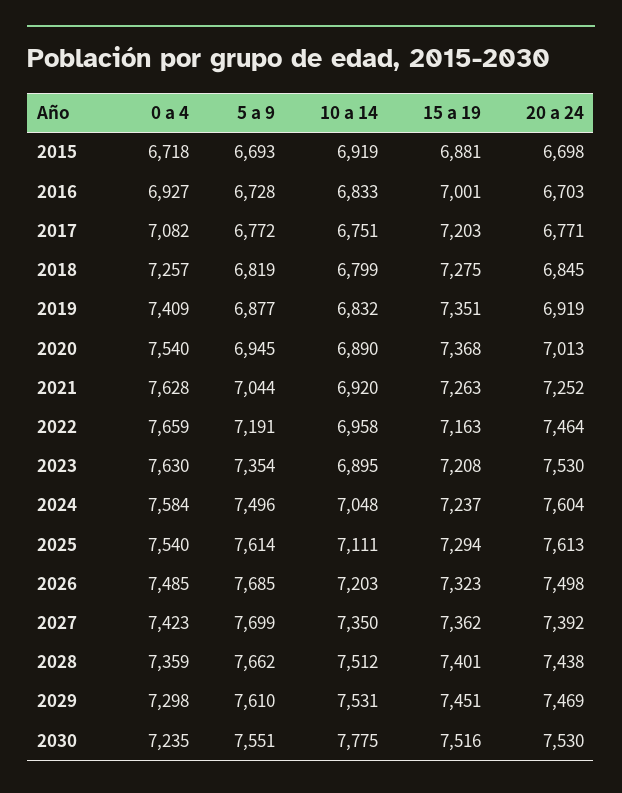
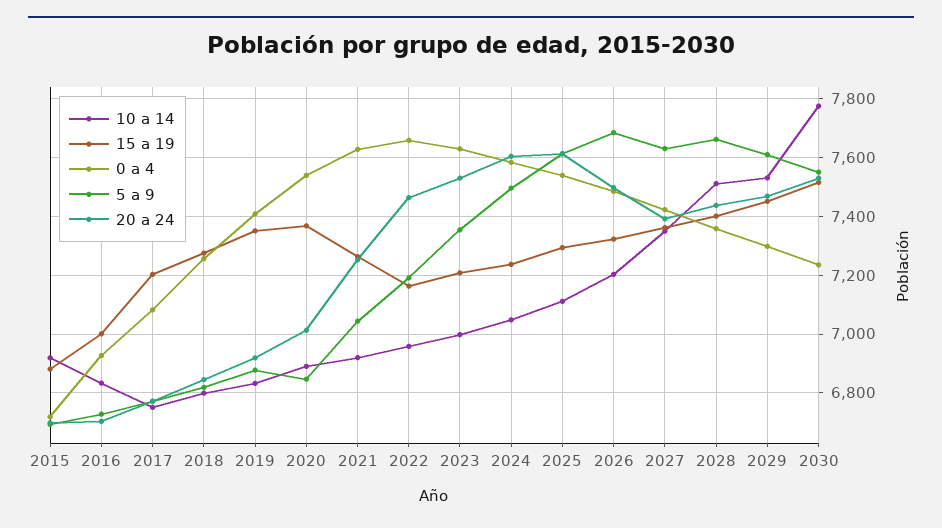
  {
    "0 a 4": {
      "2015": 6718,
      "2016": 6927,
      "2017": 7082,
      "2018": 7257,
      "2019": 7409,
      "2020": 7540,
      "2021": 7628,
      "2022": 7659,
      "2023": 7630,
      "2024": 7584,
      "2025": 7540,
      "2026": 7485,
      "2027": 7423,
      "2028": 7359,
      "2029": 7298,
      "2030": 7235
    },
    "5 a 9": {
      "2015": 6693,
      "2016": 6728,
      "2017": 6772,
      "2018": 6819,
      "2019": 6877,
-     "2020": 6945,
+     "2020": 6850,
      "2021": 7044,
      "2022": 7191,
      "2023": 7354,
      "2024": 7496,
      "2025": 7614,
      "2026": 7685,
-     "2027": 7699,
+     "2027": 7625,
      "2028": 7662,
      "2029": 7610,
      "2030": 7551
    },
    "10 a 14": {
      "2015": 6919,
      "2016": 6833,
      "2017": 6751,
      "2018": 6799,
      "2019": 6832,
      "2020": 6890,
      "2021": 6920,
      "2022": 6958,
-     "2023": 6895,
+     "2023": 7000,
      "2024": 7048,
      "2025": 7111,
      "2026": 7203,
      "2027": 7350,
      "2028": 7512,
      "2029": 7531,
      "2030": 7775
    },
    "15 a 19": {
      "2015": 6881,
      "2016": 7001,
      "2017": 7203,
      "2018": 7275,
      "2019": 7351,
      "2020": 7368,
      "2021": 7263,
      "2022": 7163,
      "2023": 7208,
      "2024": 7237,
      "2025": 7294,
      "2026": 7323,
      "2027": 7362,
      "2028": 7401,
      "2029": 7451,
      "2030": 7516
    },
    "20 a 24": {
      "2015": 6698,
      "2016": 6703,
      "2017": 6771,
      "2018": 6845,
      "2019": 6919,
      "2020": 7013,
      "2021": 7252,
      "2022": 7464,
      "2023": 7530,
      "2024": 7604,
      "2025": 7613,
      "2026": 7498,
      "2027": 7392,
      "2028": 7438,
      "2029": 7469,
      "2030": 7530
    }
  }

